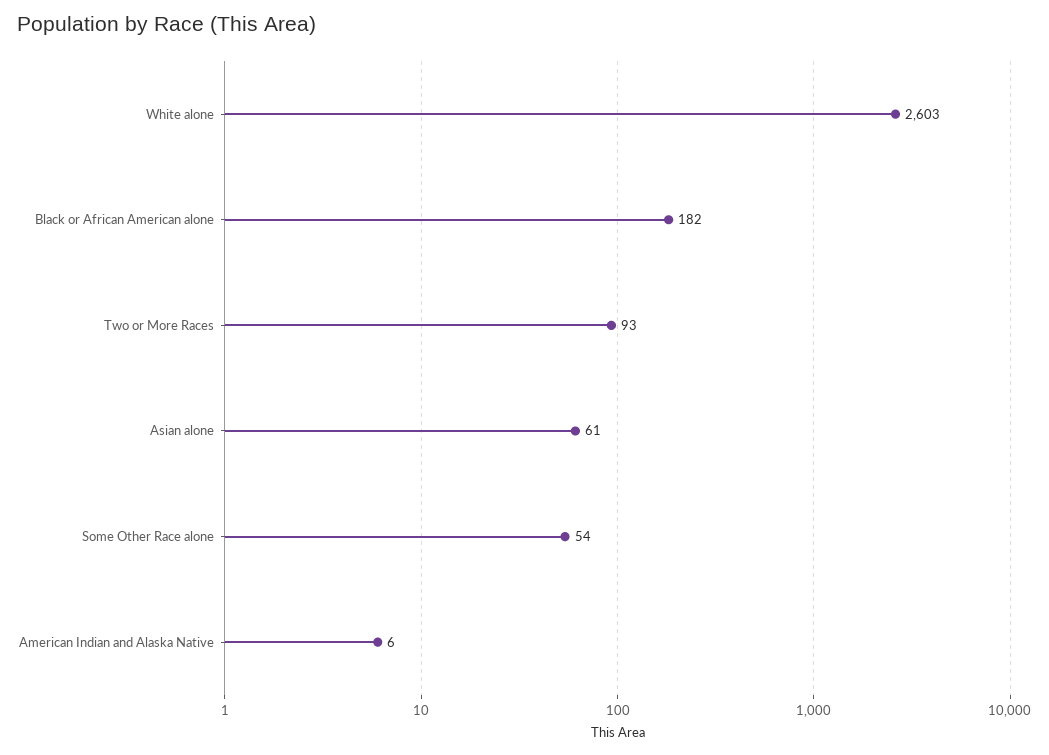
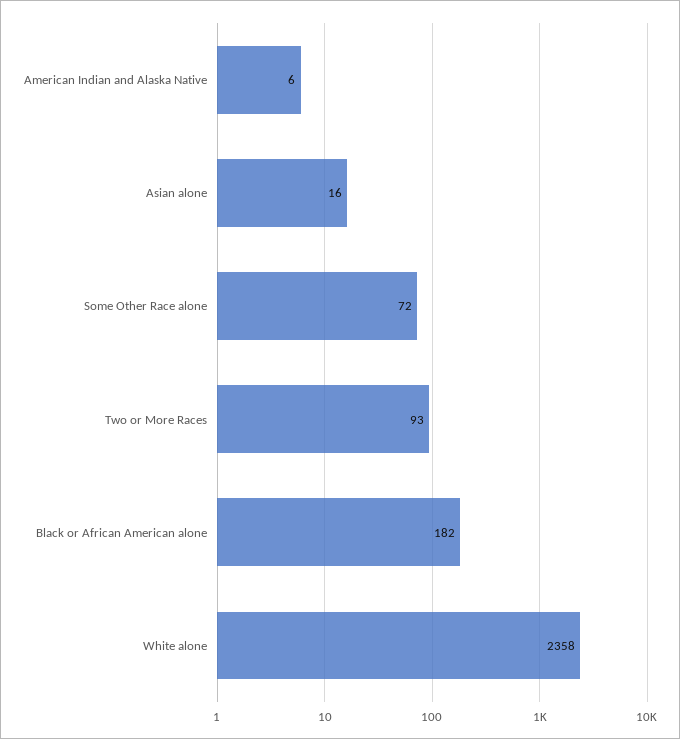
  {
-   "White alone": 2603,
+   "White alone": 2358,
    "Black or African American alone": 182,
    "Two or More Races": 93,
-   "Asian alone": 61,
+   "Asian alone": 16,
-   "Some Other Race alone": 54,
+   "Some Other Race alone": 72,
    "American Indian and Alaska Native": 6
  }

